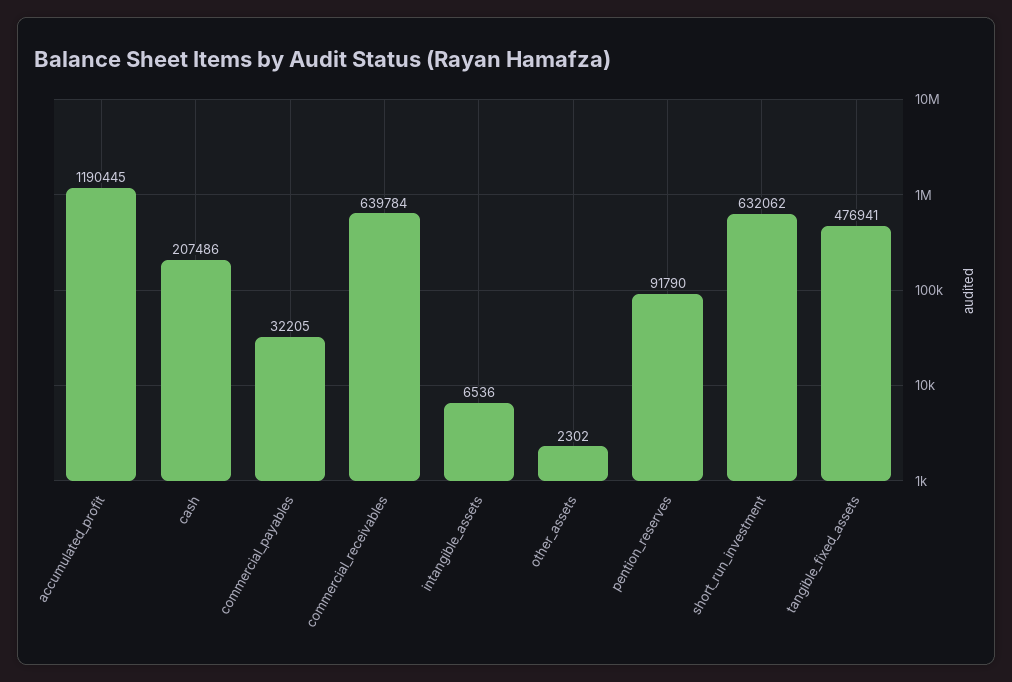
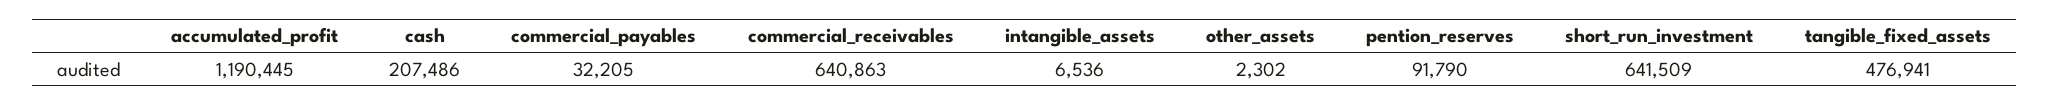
  {
    "accumulated_profit": 1190445,
    "cash": 207486,
    "commercial_payables": 32205,
-   "commercial_receivables": 639784,
+   "commercial_receivables": 640863,
    "intangible_assets": 6536,
    "other_assets": 2302,
    "pention_reserves": 91790,
-   "short_run_investment": 632062,
+   "short_run_investment": 641509,
    "tangible_fixed_assets": 476941
  }

